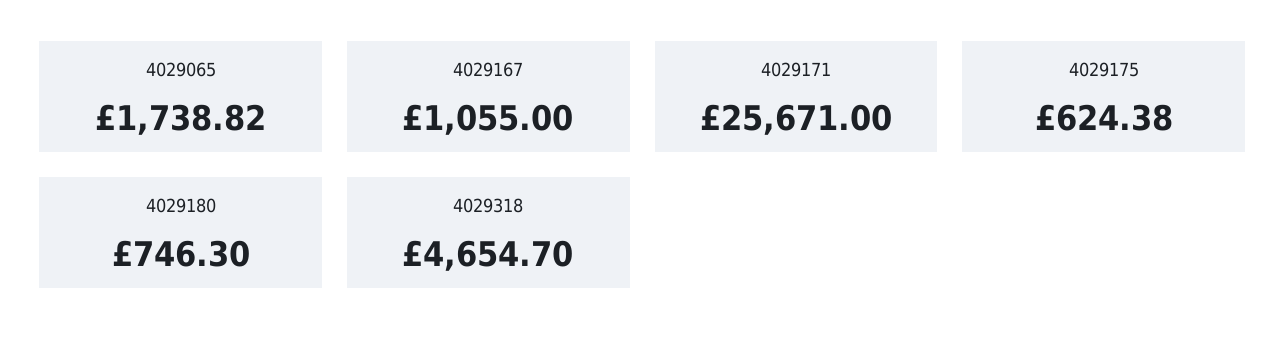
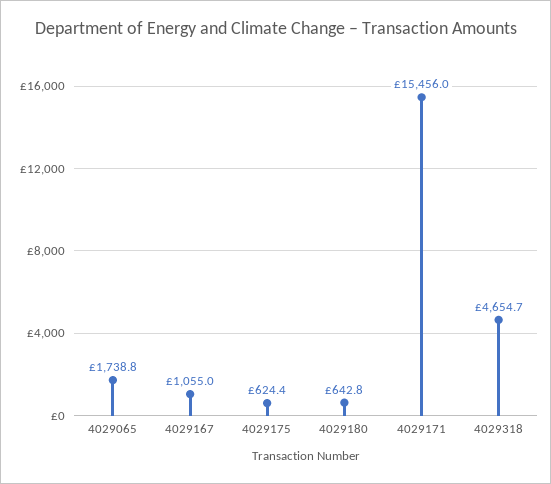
  {
    "4029065": 1738.82,
    "4029167": 1055,
-   "4029171": 25671,
+   "4029171": 15456,
    "4029175": 624.38,
-   "4029180": 746.3,
+   "4029180": 642.8,
    "4029318": 4654.7
  }

